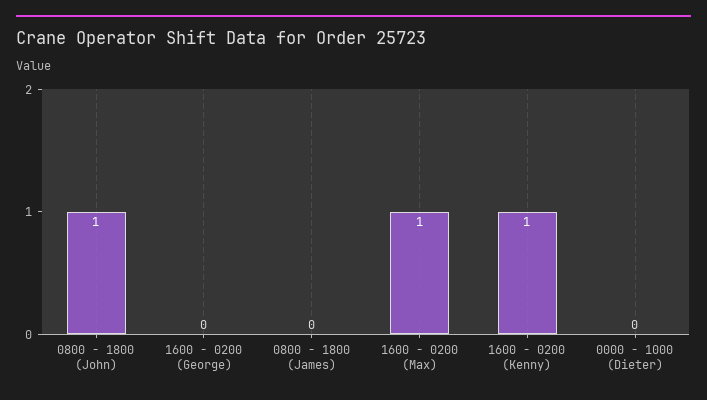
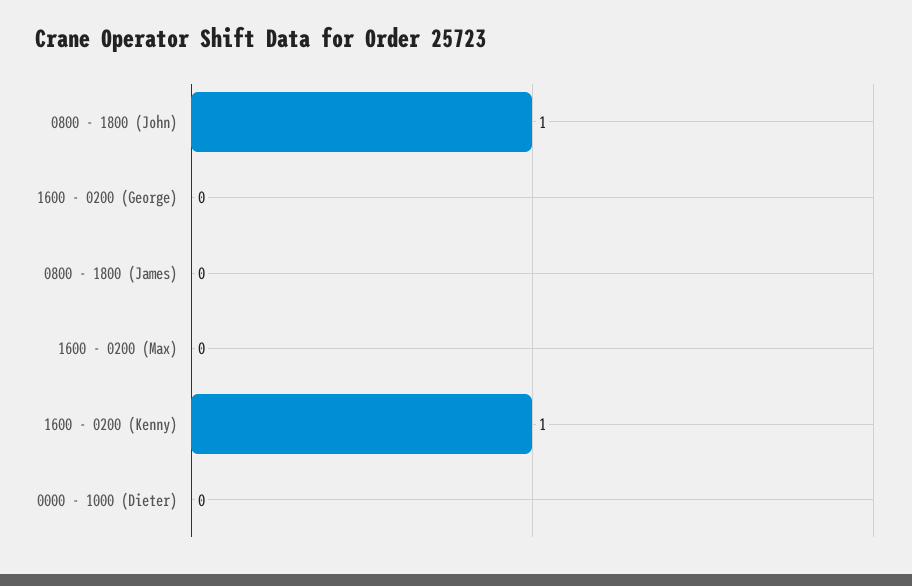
  {
    "0800 - 1800 (John)": 1,
    "1600 - 0200 (George)": 0,
    "0800 - 1800 (James)": 0,
-   "1600 - 0200 (Max)": 1,
+   "1600 - 0200 (Max)": 0,
    "1600 - 0200 (Kenny)": 1,
    "0000 - 1000 (Dieter)": 0
  }

